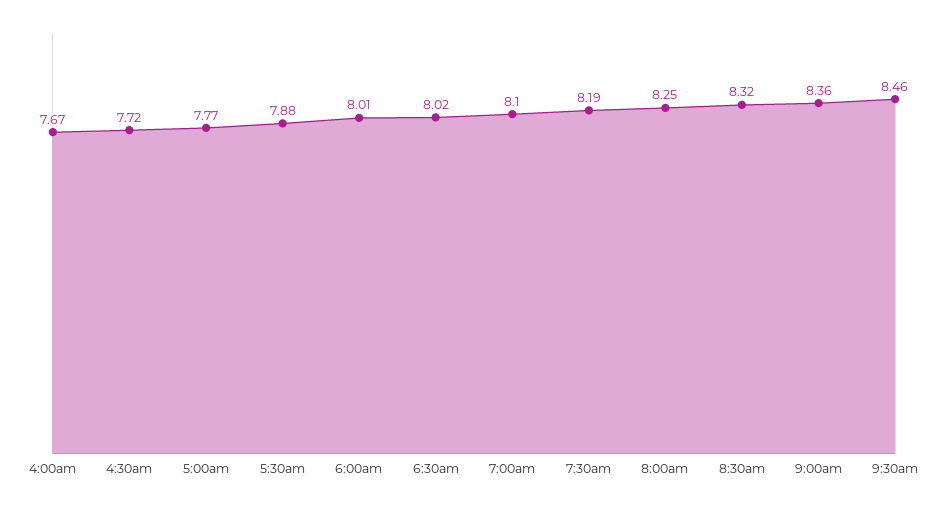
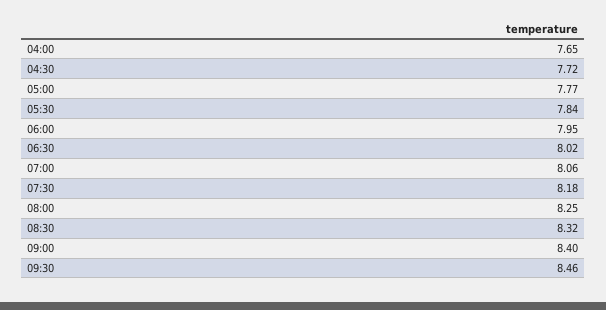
  {
-   "4:00am": 7.67,
+   "4:00am": 7.65,
    "4:30am": 7.72,
    "5:00am": 7.77,
-   "5:30am": 7.88,
+   "5:30am": 7.84,
-   "6:00am": 8.01,
+   "6:00am": 7.95,
    "6:30am": 8.02,
-   "7:00am": 8.1,
+   "7:00am": 8.06,
-   "7:30am": 8.19,
+   "7:30am": 8.18,
    "8:00am": 8.25,
    "8:30am": 8.32,
-   "9:00am": 8.36,
+   "9:00am": 8.4,
    "9:30am": 8.46
  }

